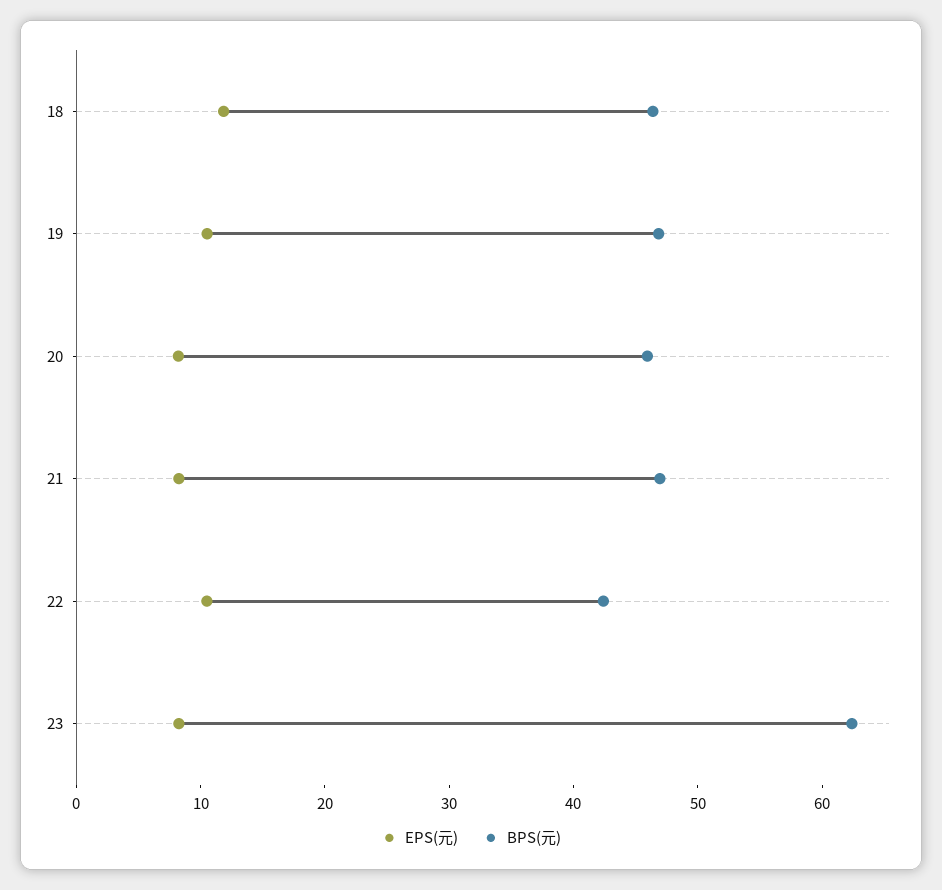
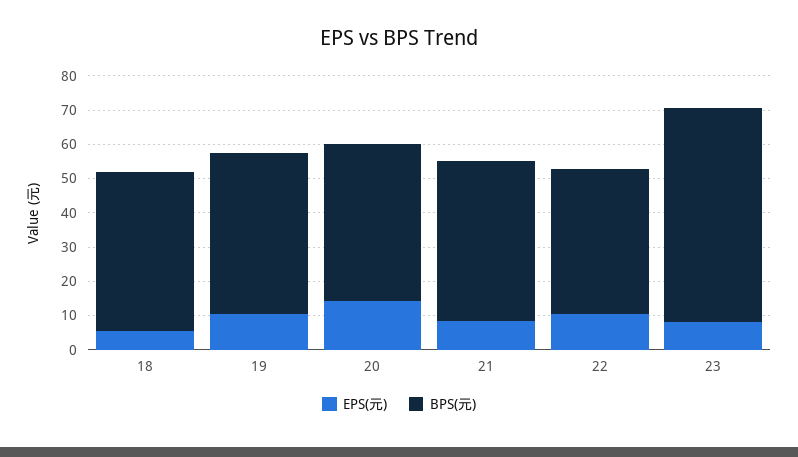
  {
    "EPS(元)": {
-     "18": 12,
+     "18": 5,
      "19": 10,
-     "20": 8,
+     "20": 15,
      "21": 8,
      "22": 10,
      "23": 8
    },
    "BPS(元)": {
      "18": 46,
      "19": 46,
      "20": 46,
      "21": 46,
      "22": 42,
      "23": 62
    }
  }

